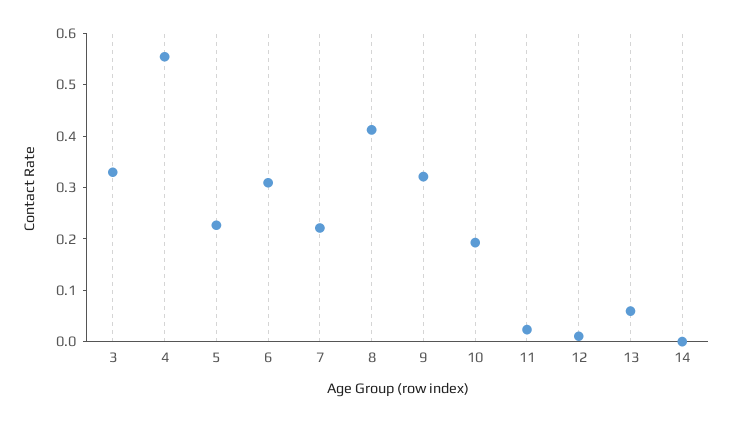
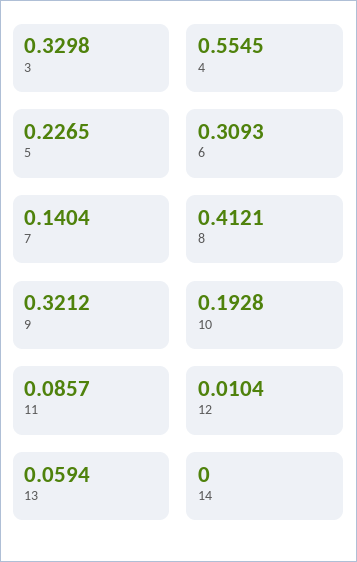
  {
    "3": 0.3298,
    "4": 0.5545,
    "5": 0.2265,
    "6": 0.3093,
-   "7": 0.22,
+   "7": 0.1404,
    "8": 0.4121,
    "9": 0.3212,
    "10": 0.1928,
-   "11": 0.02,
+   "11": 0.0857,
    "12": 0.0104,
    "13": 0.0594,
    "14": 0
  }

